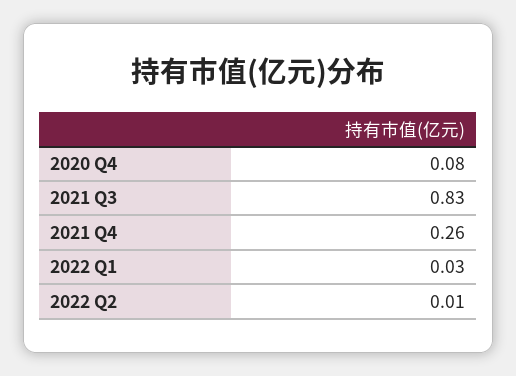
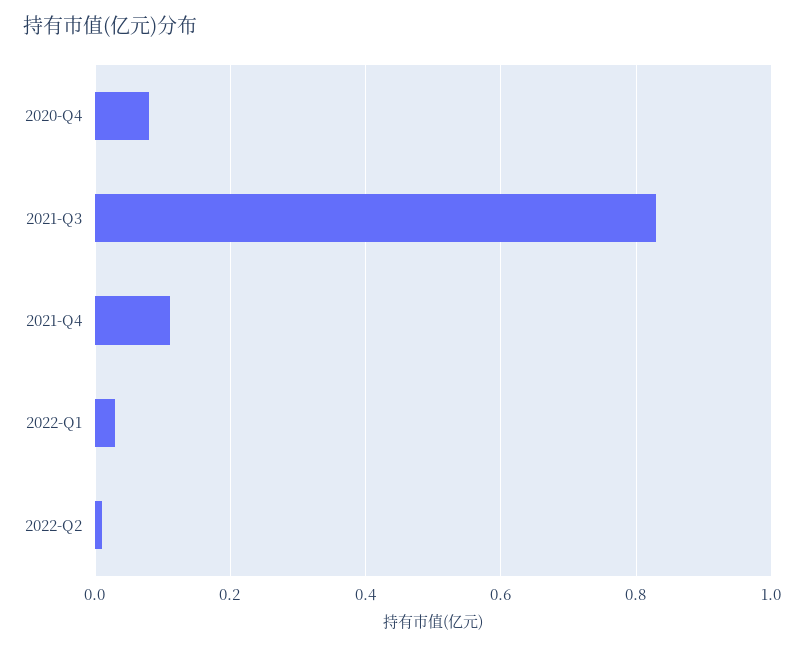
  {
    "2020 Q4": 0.08,
    "2021 Q3": 0.83,
-   "2021 Q4": 0.26,
+   "2021 Q4": 0.1,
    "2022 Q1": 0.03,
    "2022 Q2": 0.01
  }

